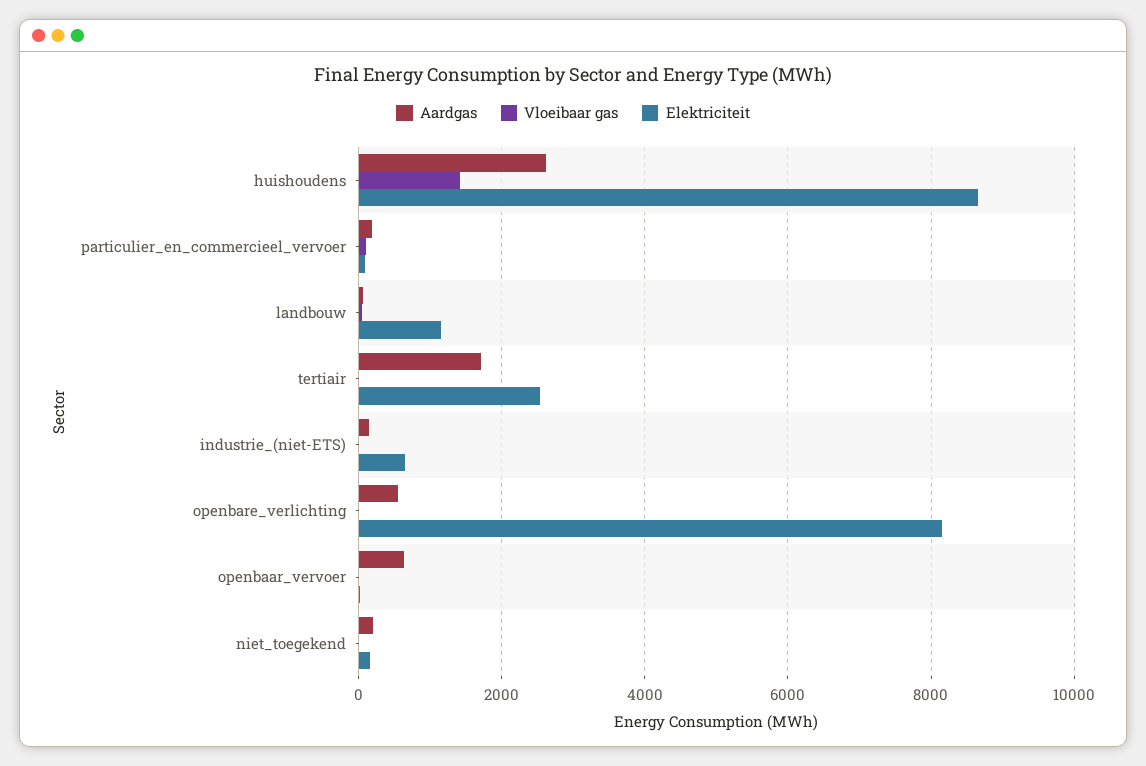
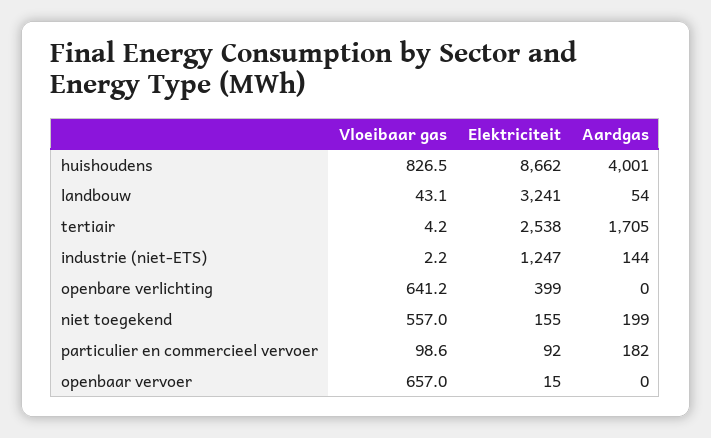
  {
    "Aardgas": {
-     "huishoudens": 2600,
+     "huishoudens": 4001,
      "particulier_en_commercieel_vervoer": 182,
      "landbouw": 54,
      "tertiair": 1705,
      "industrie_(niet-ETS)": 144,
-     "openbare_verlichting": 600,
+     "openbare_verlichting": 0,
-     "openbaar_vervoer": 600,
+     "openbaar_vervoer": 0,
      "niet_toegekend": 199
    },
    "Vloeibaar gas": {
-     "huishoudens": 1400,
+     "huishoudens": 826.5,
      "particulier_en_commercieel_vervoer": 98.6,
      "landbouw": 43.1,
      "tertiair": 4.2,
      "industrie_(niet-ETS)": 2.2,
-     "openbare_verlichting": 0,
+     "openbare_verlichting": 641.2,
-     "openbaar_vervoer": 0,
+     "openbaar_vervoer": 657,
-     "niet_toegekend": 0
+     "niet_toegekend": 557
    },
    "Elektriciteit": {
      "huishoudens": 8662,
      "particulier_en_commercieel_vervoer": 92,
-     "landbouw": 1200,
+     "landbouw": 3241,
      "tertiair": 2538,
-     "industrie_(niet-ETS)": 600,
+     "industrie_(niet-ETS)": 1247,
-     "openbare_verlichting": 8200,
+     "openbare_verlichting": 399,
      "openbaar_vervoer": 15,
      "niet_toegekend": 155
    }
  }

